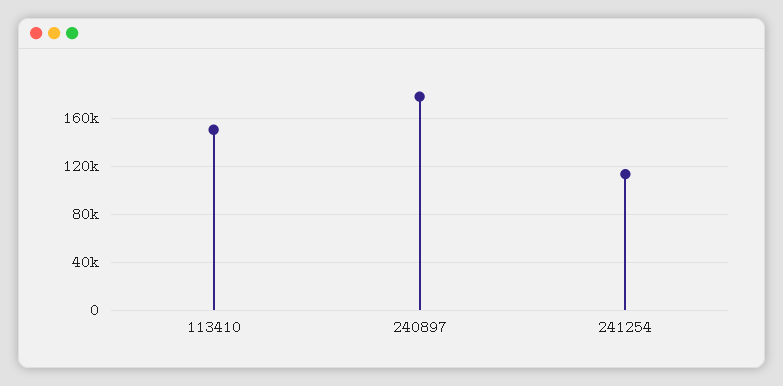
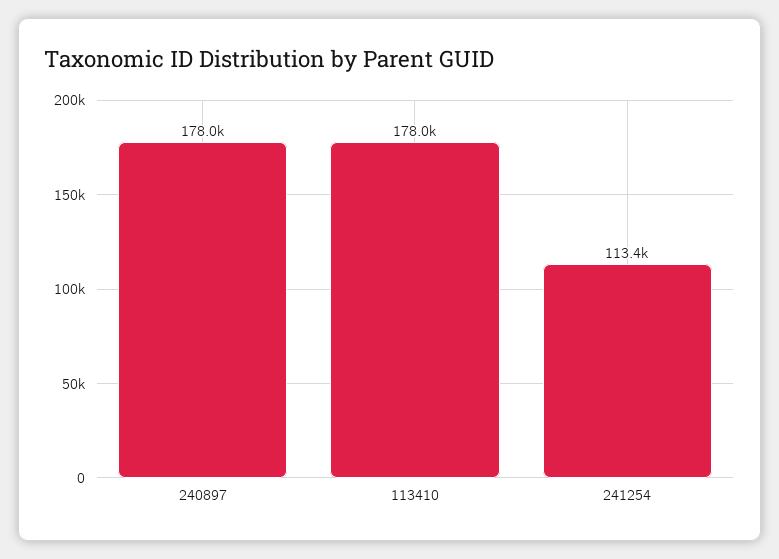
  {
-   "113410": 150000,
+   "113410": 178000,
    "240897": 178000,
    "241254": 113400
  }

